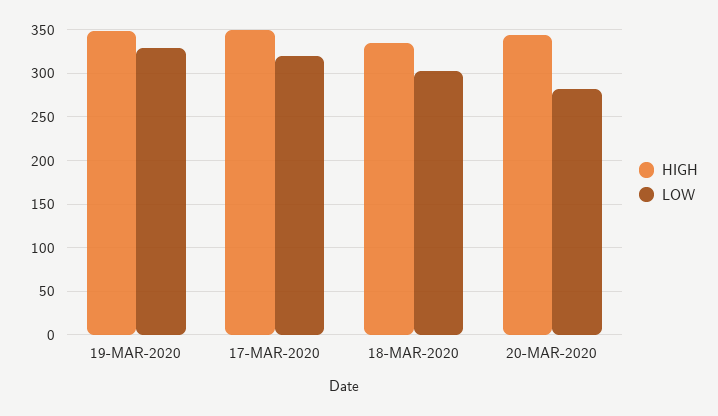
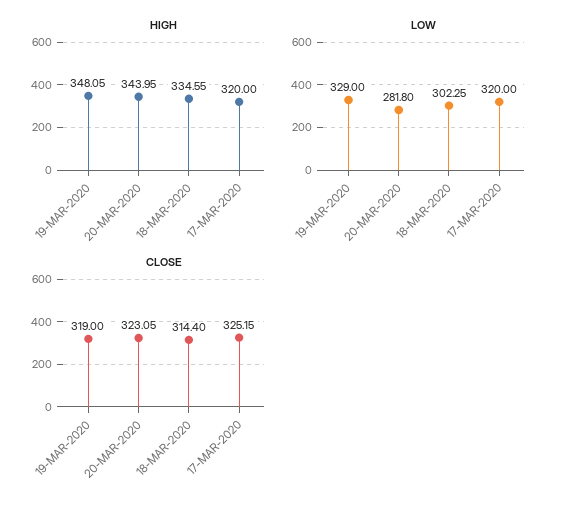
  {
    "HIGH": {
      "19-MAR-2020": 348.05,
-     "17-MAR-2020": 350,
+     "17-MAR-2020": 320,
      "18-MAR-2020": 334.55,
      "20-MAR-2020": 343.95
    },
    "LOW": {
      "19-MAR-2020": 329,
      "17-MAR-2020": 320,
      "18-MAR-2020": 302.25,
      "20-MAR-2020": 281.8
-   }
+   },
+   "CLOSE": {
+     "19-MAR-2020": 319,
+     "20-MAR-2020": 323.05,
+     "18-MAR-2020": 314.4,
+     "17-MAR-2020": 325.15
+   }
  }

